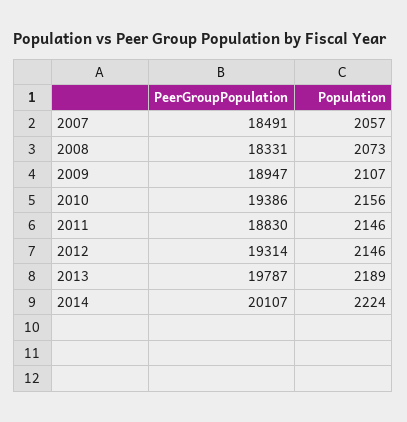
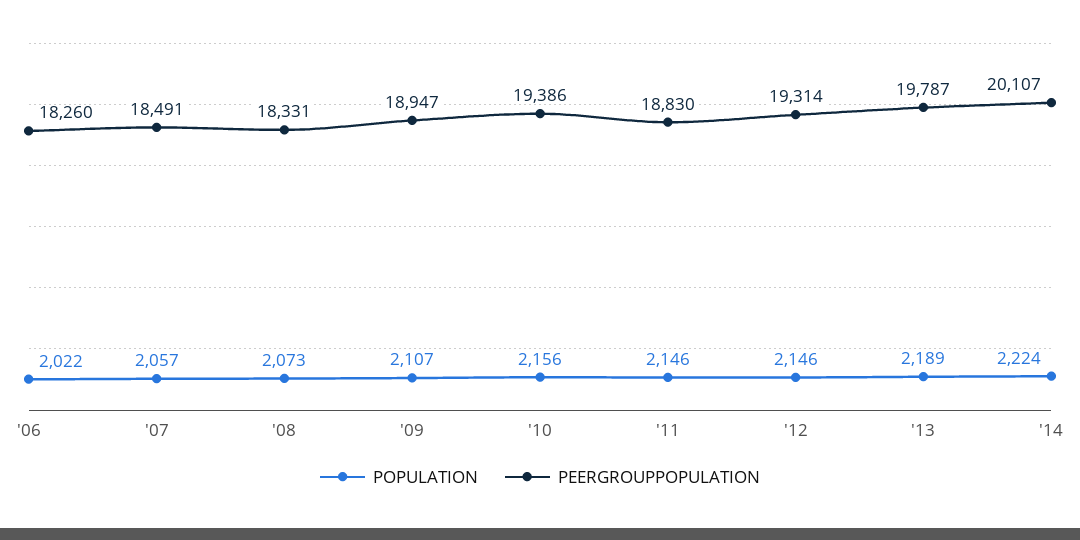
  {
    "PeerGroupPopulation": {
      "2007": 18491,
      "2008": 18331,
      "2009": 18947,
      "2010": 19386,
      "2011": 18830,
      "2012": 19314,
      "2013": 19787,
-     "2014": 20107
+     "2014": 20107,
+     "'06": 18260
    },
    "Population": {
      "2007": 2057,
      "2008": 2073,
      "2009": 2107,
      "2010": 2156,
      "2011": 2146,
      "2012": 2146,
      "2013": 2189,
-     "2014": 2224
+     "2014": 2224,
+     "'06": 2022
    }
  }

